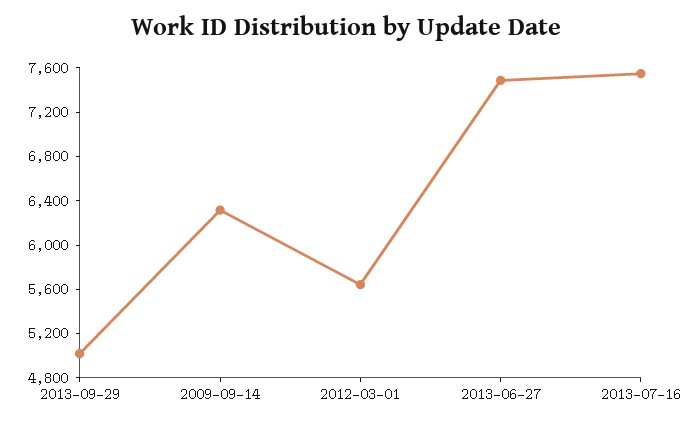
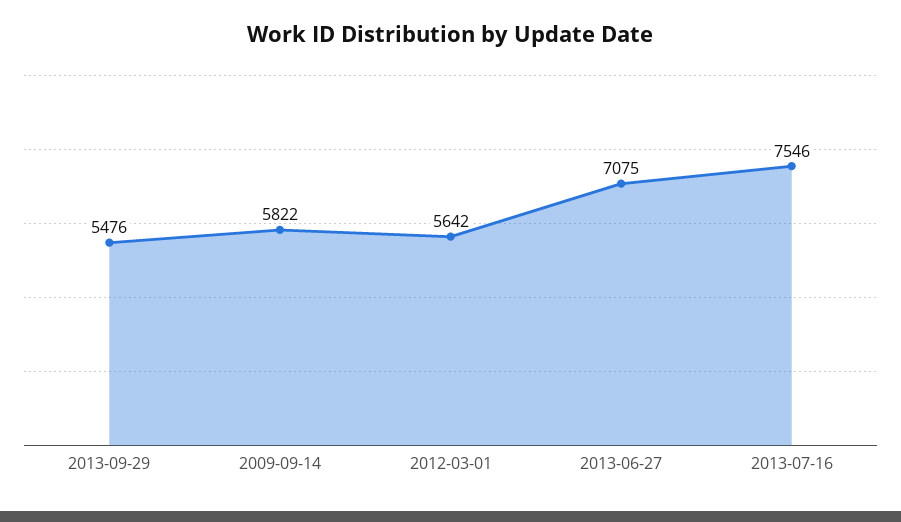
  {
-   "2013-09-29": 5000,
+   "2013-09-29": 5476,
-   "2009-09-14": 6300,
+   "2009-09-14": 5822,
    "2012-03-01": 5642,
-   "2013-06-27": 7500,
+   "2013-06-27": 7075,
    "2013-07-16": 7546
  }

